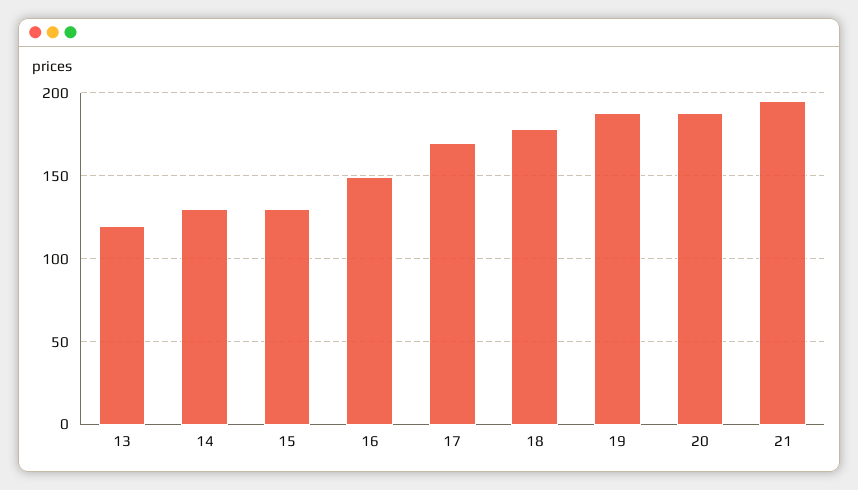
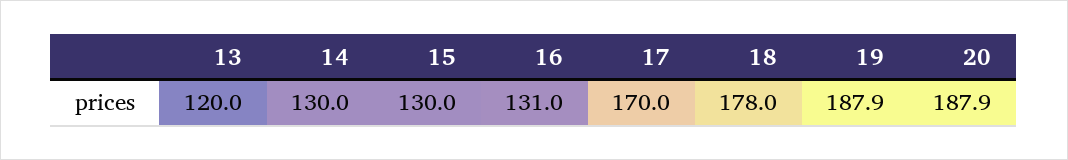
  {
    "13": 120,
    "14": 130,
    "15": 130,
-   "16": 150,
+   "16": 131,
    "17": 170,
    "18": 178,
    "19": 187.9,
-   "20": 187.9,
+   "20": 187.9
-   "21": 195
  }

